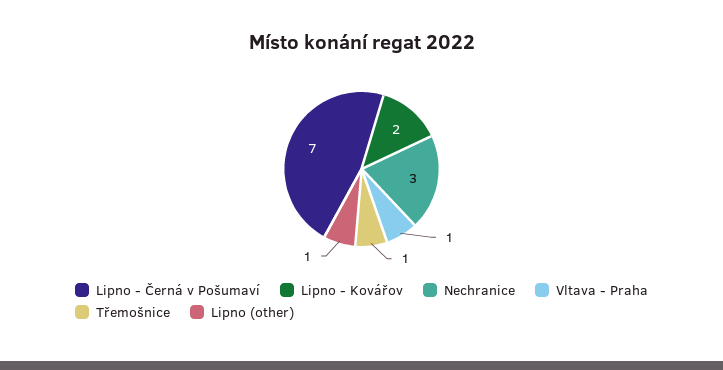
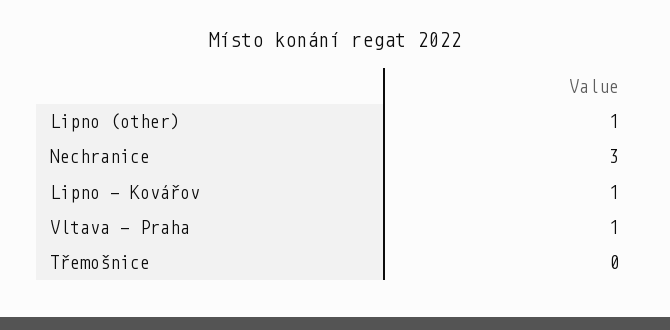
  {
-   "Lipno - Černá v Pošumaví": 7,
-   "Lipno - Kovářov": 2,
+   "Lipno - Kovářov": 1,
    "Nechranice": 3,
    "Vltava - Praha": 1,
-   "Třemošnice": 1,
+   "Třemošnice": 0,
    "Lipno (other)": 1
  }

